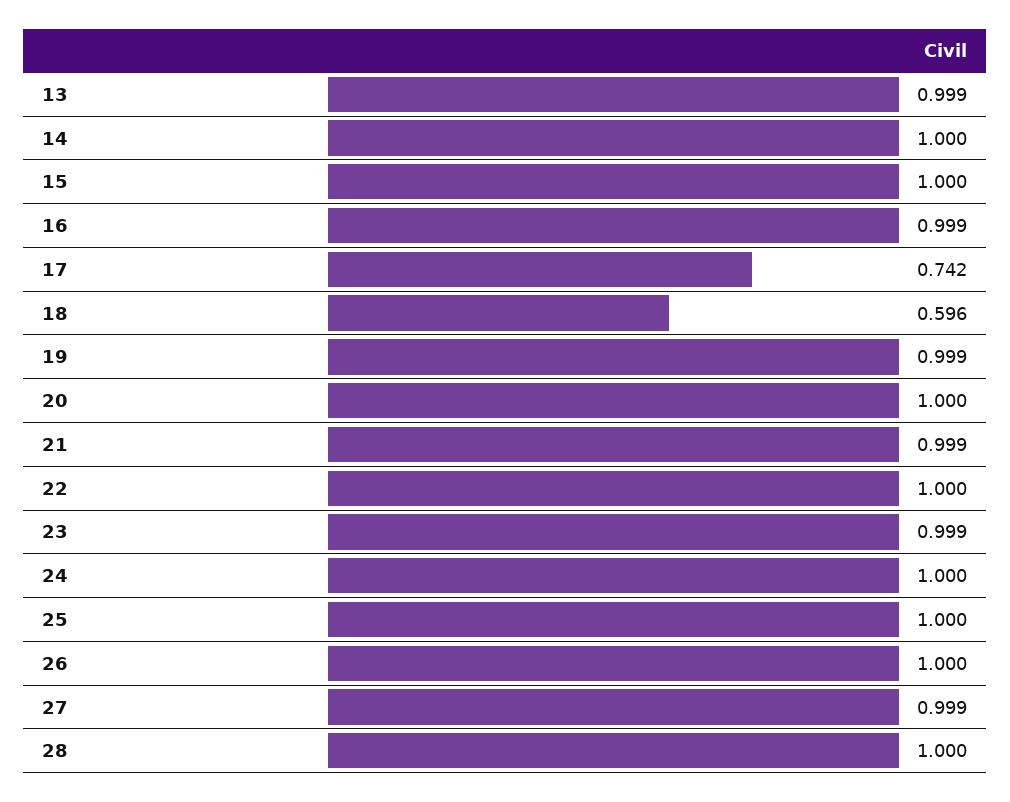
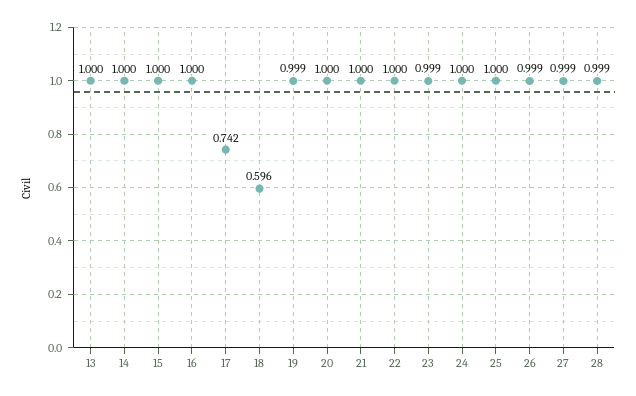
  {
-   "13": 0.999,
+   "13": 1,
    "14": 1,
    "15": 1,
-   "16": 0.999,
+   "16": 1,
    "17": 0.742,
    "18": 0.596,
    "19": 0.999,
    "20": 1,
-   "21": 0.999,
+   "21": 1,
    "22": 1,
    "23": 0.999,
    "24": 1,
    "25": 1,
-   "26": 1,
+   "26": 0.999,
    "27": 0.999,
-   "28": 1
+   "28": 0.999
  }

